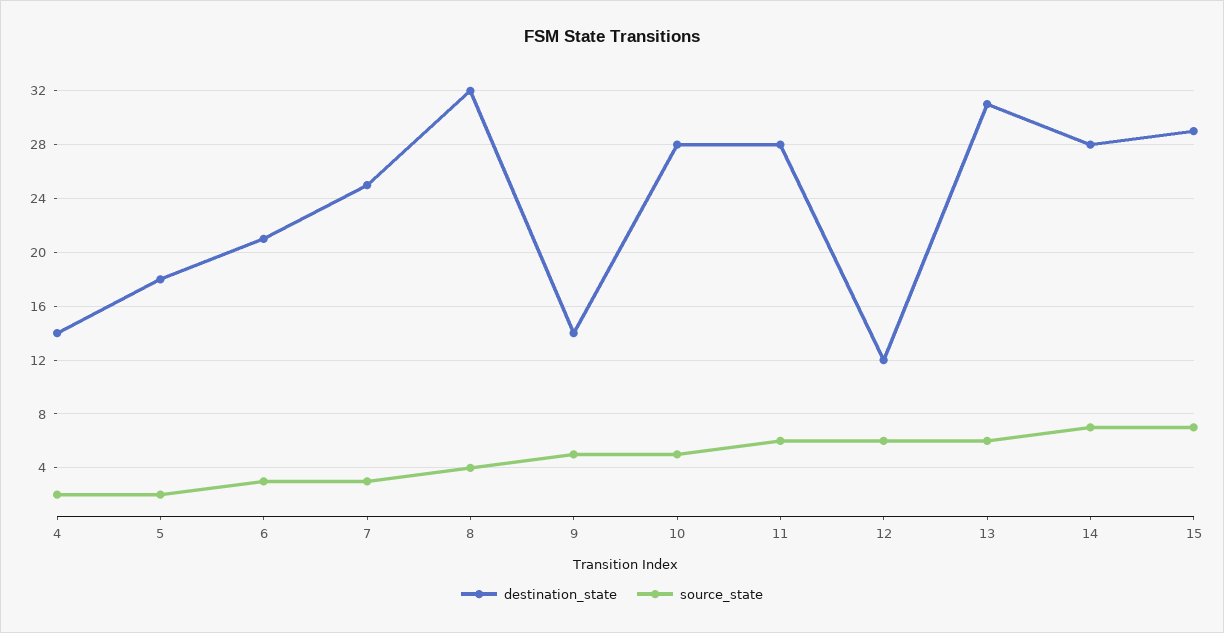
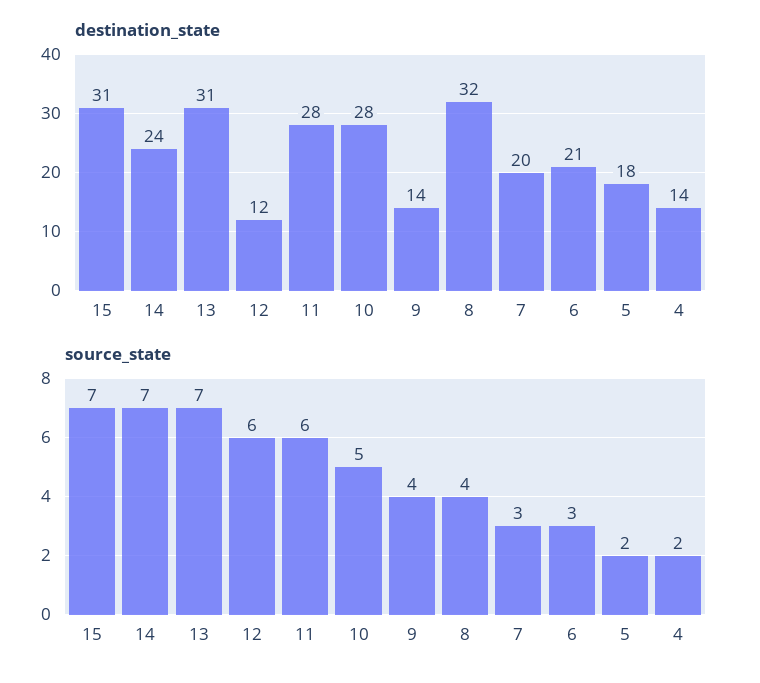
  {
    "destination_state": {
      "4": 14,
      "5": 18,
      "6": 21,
-     "7": 25,
+     "7": 20,
      "8": 32,
      "9": 14,
      "10": 28,
      "11": 28,
      "12": 12,
      "13": 31,
-     "14": 28,
+     "14": 24,
-     "15": 29
+     "15": 31
    },
    "source_state": {
      "4": 2,
      "5": 2,
      "6": 3,
      "7": 3,
      "8": 4,
-     "9": 5,
+     "9": 4,
      "10": 5,
      "11": 6,
      "12": 6,
-     "13": 6,
+     "13": 7,
      "14": 7,
      "15": 7
    }
  }

